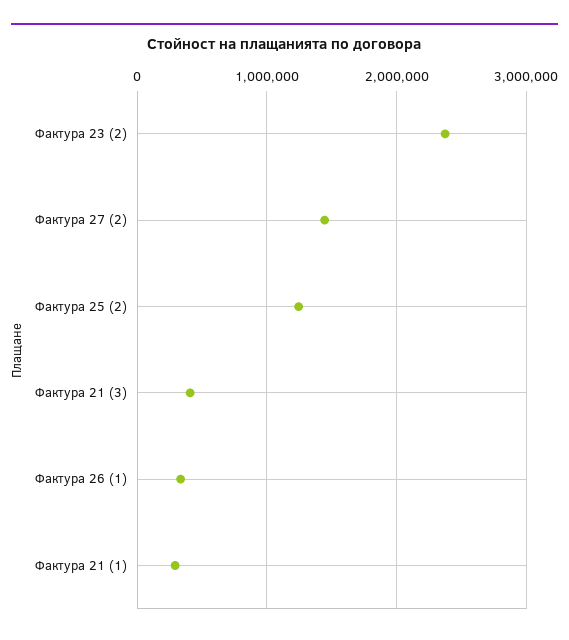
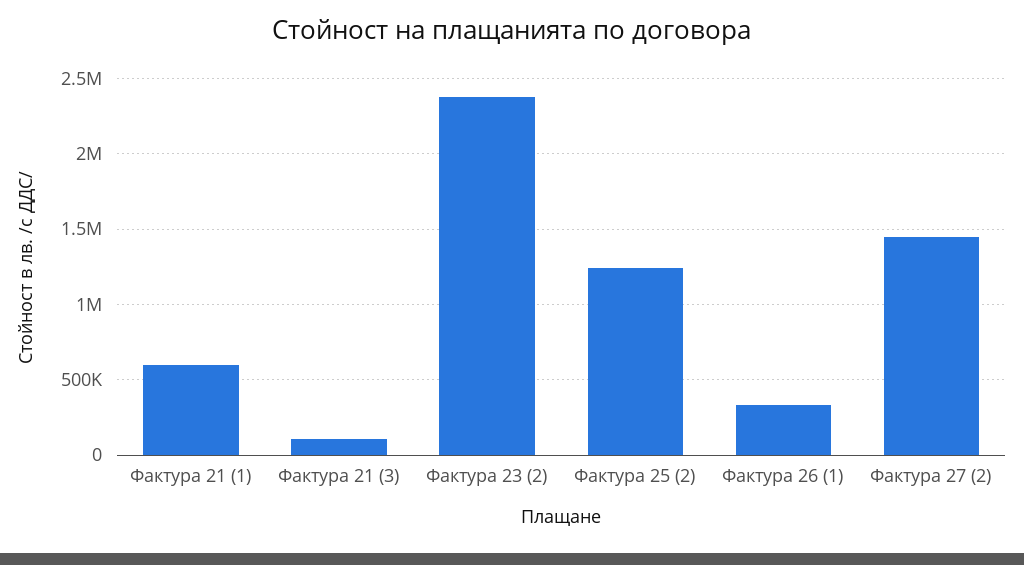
  {
    "Фактура 23 (2)": 2350000,
    "Фактура 27 (2)": 1450000,
    "Фактура 25 (2)": 1250000,
-   "Фактура 21 (3)": 400000,
+   "Фактура 21 (3)": 100000,
    "Фактура 26 (1)": 350000,
-   "Фактура 21 (1)": 300000
+   "Фактура 21 (1)": 600000
  }

